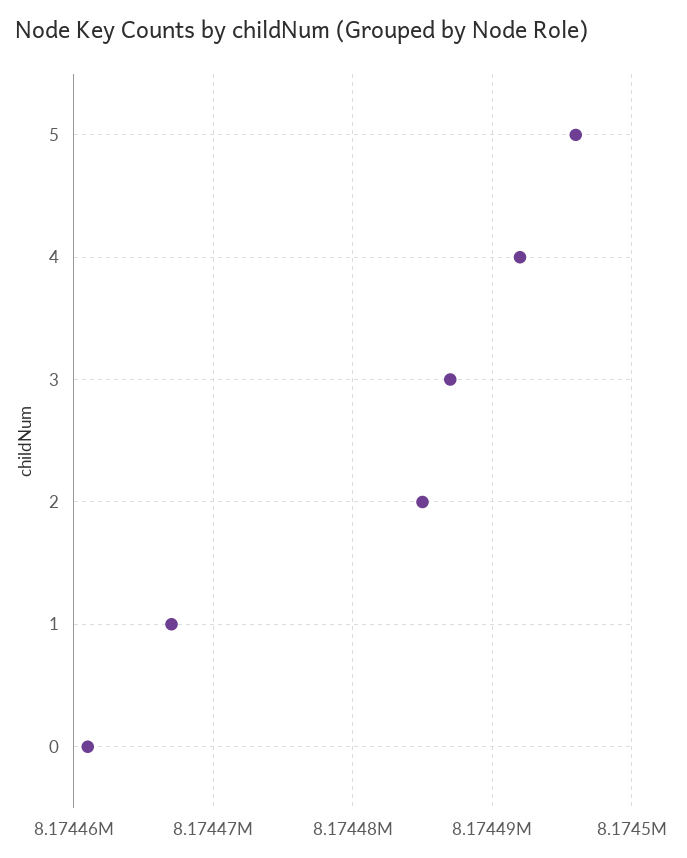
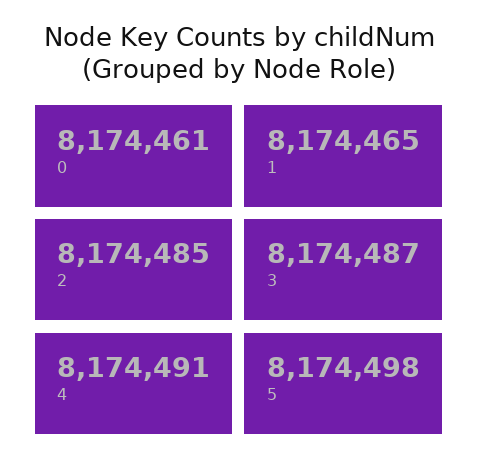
  {
-   "5": 8174496,
+   "5": 8174498,
-   "4": 8174492,
+   "4": 8174491,
    "3": 8174487,
    "2": 8174485,
-   "1": 8174467,
+   "1": 8174465,
    "0": 8174461
  }

